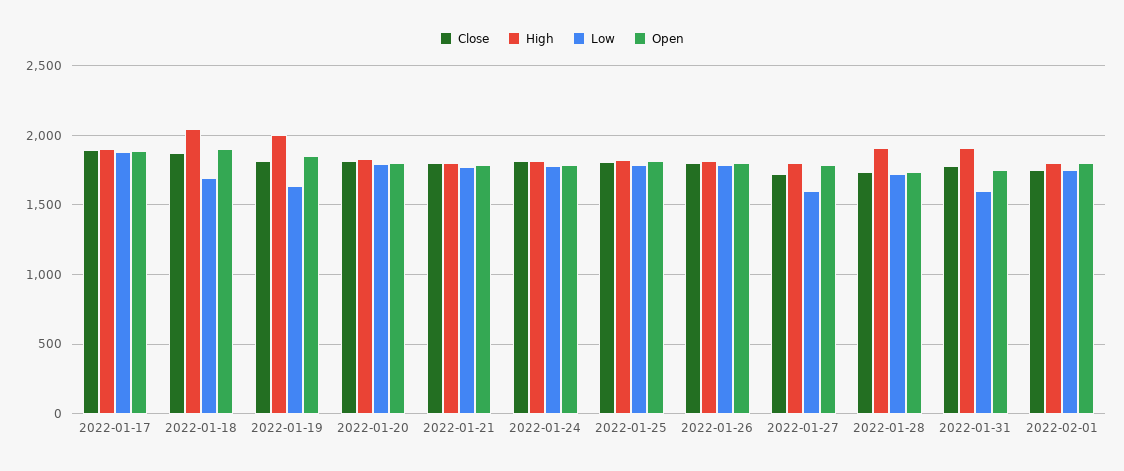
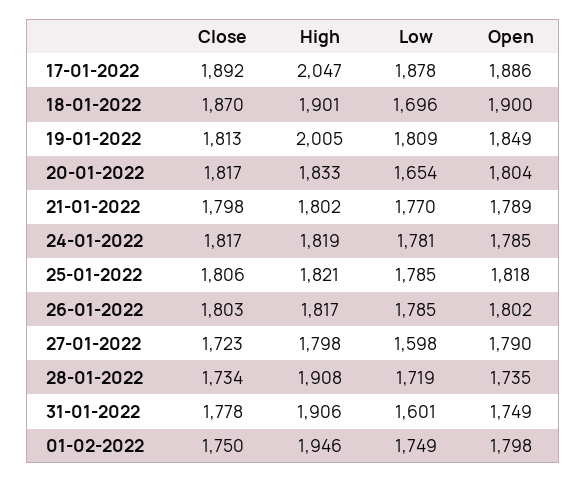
  {
    "Close": {
      "2022-01-17": 1892,
      "2022-01-18": 1870,
      "2022-01-19": 1813,
      "2022-01-20": 1817,
      "2022-01-21": 1798,
      "2022-01-24": 1817,
      "2022-01-25": 1806,
      "2022-01-26": 1803,
      "2022-01-27": 1723,
      "2022-01-28": 1734,
      "2022-01-31": 1778,
      "2022-02-01": 1750
    },
    "High": {
-     "2022-01-17": 1900,
+     "2022-01-17": 2047,
-     "2022-01-18": 2050,
+     "2022-01-18": 1901,
      "2022-01-19": 2005,
      "2022-01-20": 1833,
      "2022-01-21": 1802,
      "2022-01-24": 1819,
      "2022-01-25": 1821,
      "2022-01-26": 1817,
      "2022-01-27": 1798,
      "2022-01-28": 1908,
      "2022-01-31": 1906,
-     "2022-02-01": 1800
+     "2022-02-01": 1946
    },
    "Low": {
      "2022-01-17": 1878,
      "2022-01-18": 1696,
-     "2022-01-19": 1650,
+     "2022-01-19": 1809,
-     "2022-01-20": 1800,
+     "2022-01-20": 1654,
      "2022-01-21": 1770,
      "2022-01-24": 1781,
      "2022-01-25": 1785,
      "2022-01-26": 1785,
      "2022-01-27": 1598,
      "2022-01-28": 1719,
      "2022-01-31": 1601,
      "2022-02-01": 1749
    },
    "Open": {
      "2022-01-17": 1886,
      "2022-01-18": 1900,
      "2022-01-19": 1849,
      "2022-01-20": 1804,
      "2022-01-21": 1789,
      "2022-01-24": 1785,
      "2022-01-25": 1818,
      "2022-01-26": 1802,
      "2022-01-27": 1790,
      "2022-01-28": 1735,
      "2022-01-31": 1749,
      "2022-02-01": 1798
    }
  }

